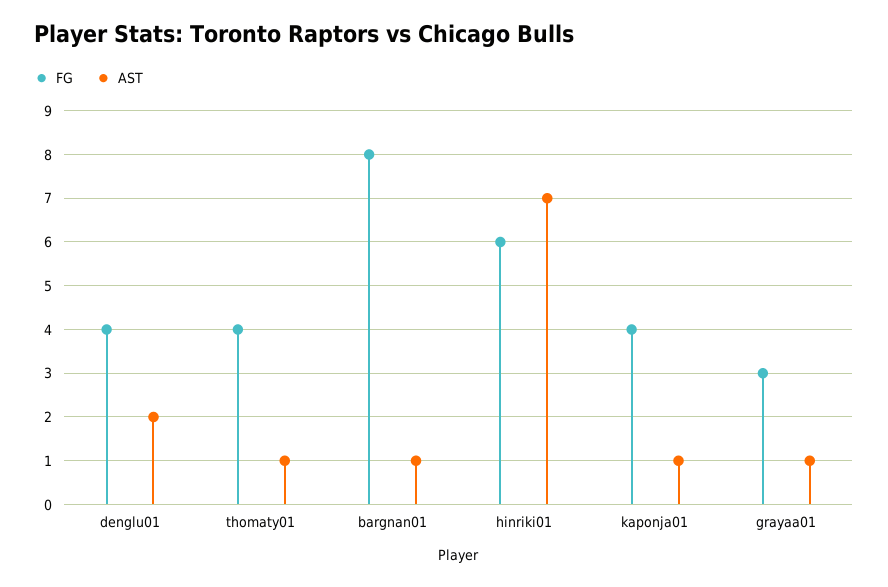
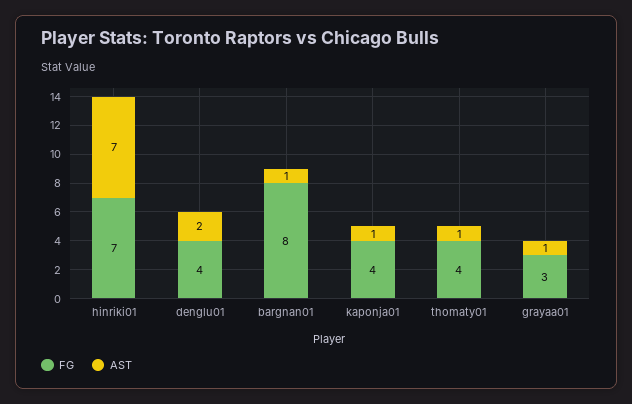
  {
    "FG": {
      "denglu01": 4,
      "thomaty01": 4,
      "bargnan01": 8,
-     "hinriki01": 6,
+     "hinriki01": 7,
      "kaponja01": 4,
      "grayaa01": 3
    },
    "AST": {
      "denglu01": 2,
      "thomaty01": 1,
      "bargnan01": 1,
      "hinriki01": 7,
      "kaponja01": 1,
      "grayaa01": 1
    }
  }

